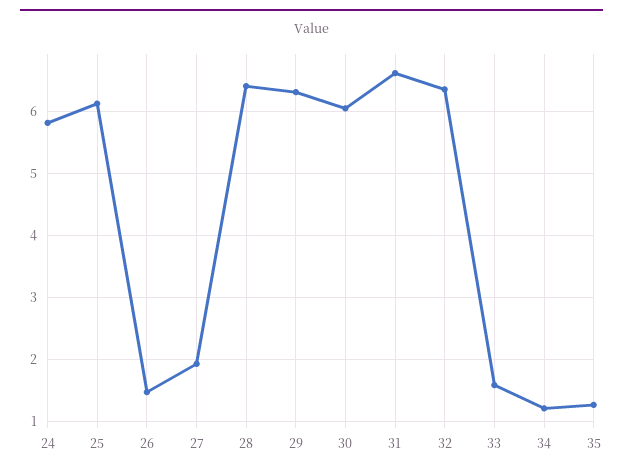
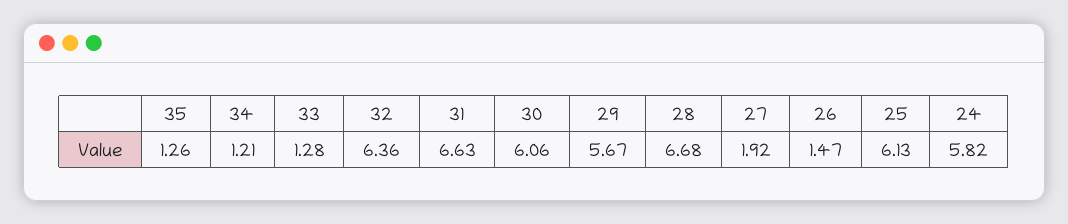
  {
    "24": 5.82,
    "25": 6.13,
    "26": 1.47,
    "27": 1.92,
-   "28": 6.4,
+   "28": 6.68,
-   "29": 6.3,
+   "29": 5.67,
    "30": 6.06,
    "31": 6.63,
    "32": 6.36,
-   "33": 1.6,
+   "33": 1.28,
    "34": 1.21,
    "35": 1.26
  }

